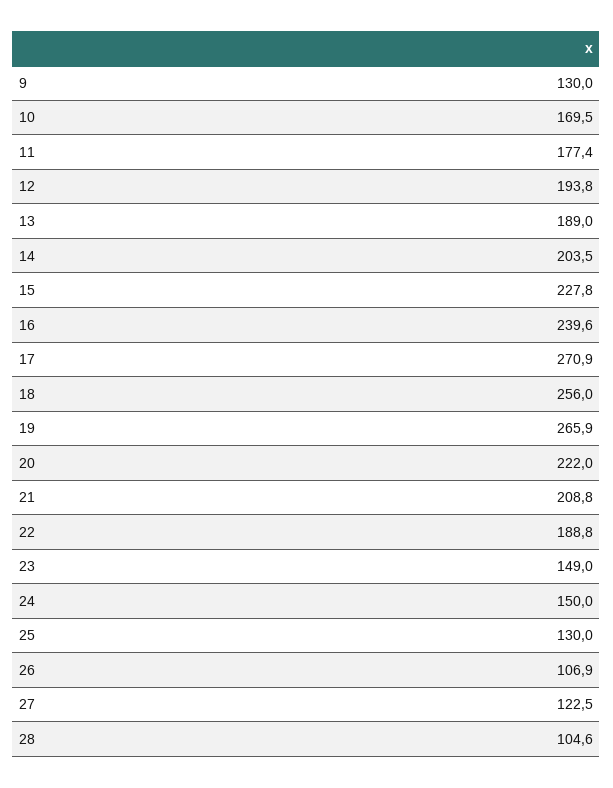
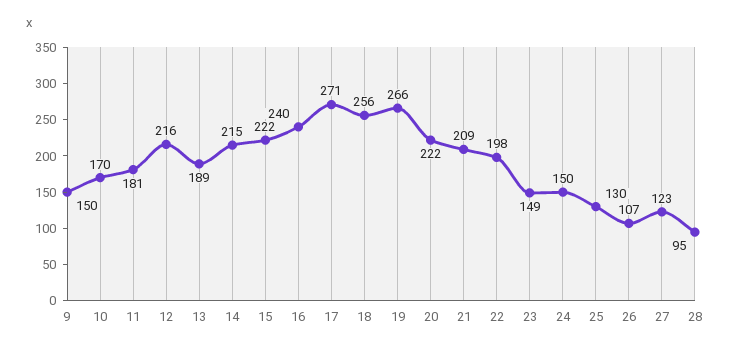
  {
-   "9": 130,
+   "9": 150,
    "10": 169.5,
-   "11": 177.4,
+   "11": 181,
-   "12": 193.8,
+   "12": 216,
    "13": 189,
-   "14": 203.5,
+   "14": 215,
-   "15": 227.8,
+   "15": 222,
    "16": 239.6,
    "17": 270.9,
    "18": 256,
    "19": 265.9,
    "20": 222,
    "21": 208.8,
-   "22": 188.8,
+   "22": 198,
    "23": 149,
    "24": 150,
    "25": 130,
    "26": 106.9,
    "27": 122.5,
-   "28": 104.6
+   "28": 95
  }

